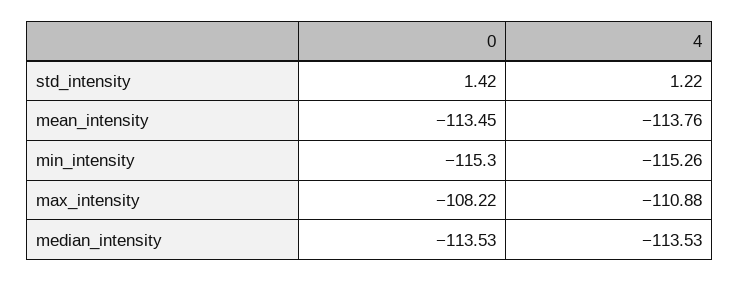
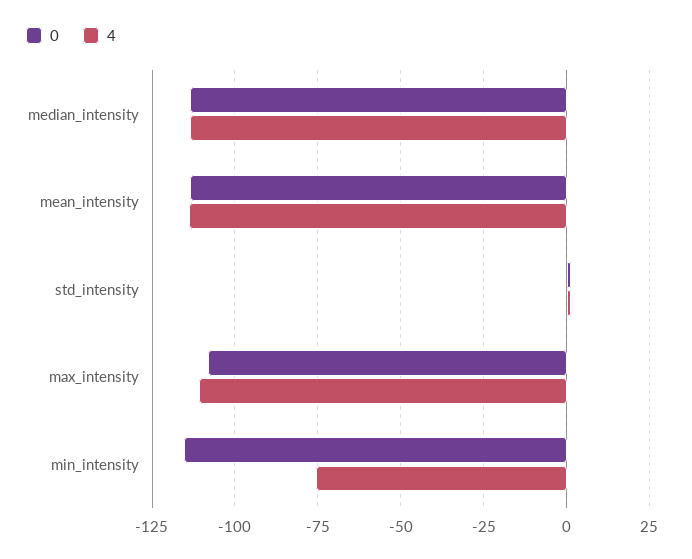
  {
    "0": {
      "std_intensity": 1.42,
      "mean_intensity": -113.45,
      "min_intensity": -115.3,
      "max_intensity": -108.22,
      "median_intensity": -113.53
    },
    "4": {
      "std_intensity": 1.22,
      "mean_intensity": -113.76,
-     "min_intensity": -115.26,
+     "min_intensity": -75,
      "max_intensity": -110.88,
      "median_intensity": -113.53
    }
  }

